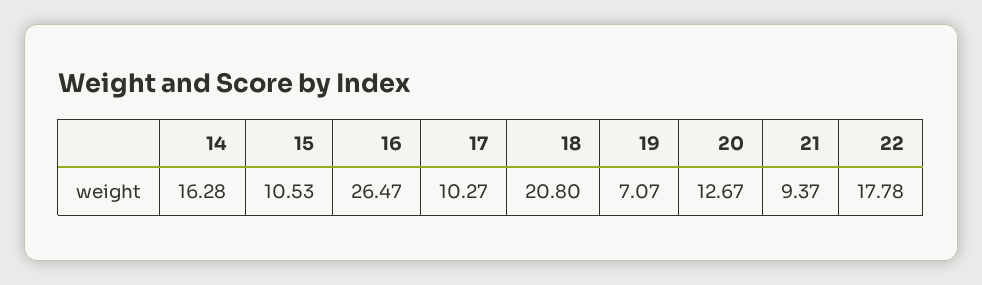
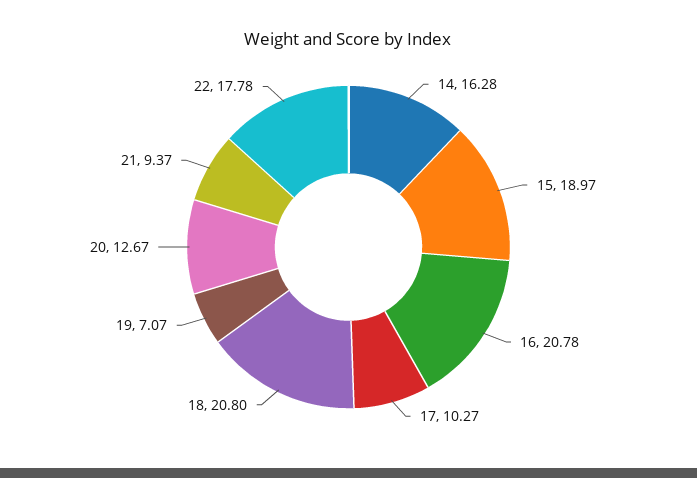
  {
    "14": 16.28,
-   "15": 10.53,
+   "15": 18.97,
-   "16": 26.47,
+   "16": 20.78,
    "17": 10.27,
    "18": 20.8,
    "19": 7.07,
    "20": 12.67,
    "21": 9.37,
    "22": 17.78
  }

